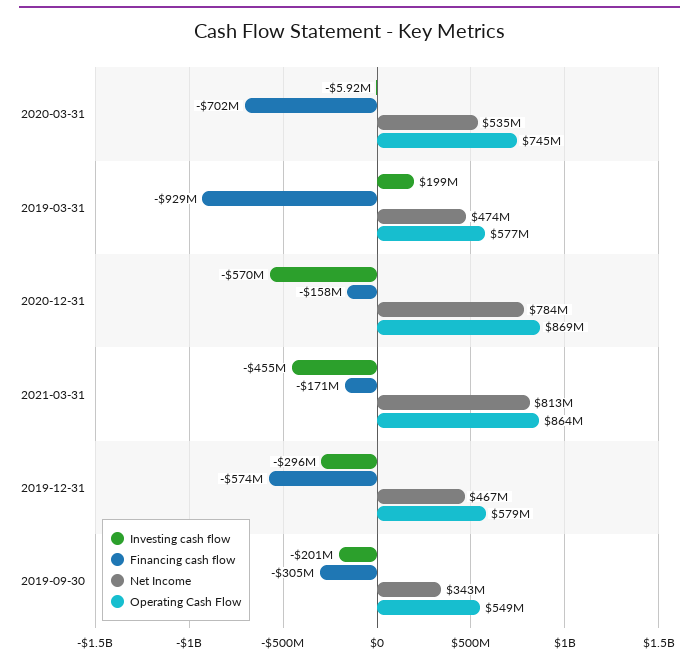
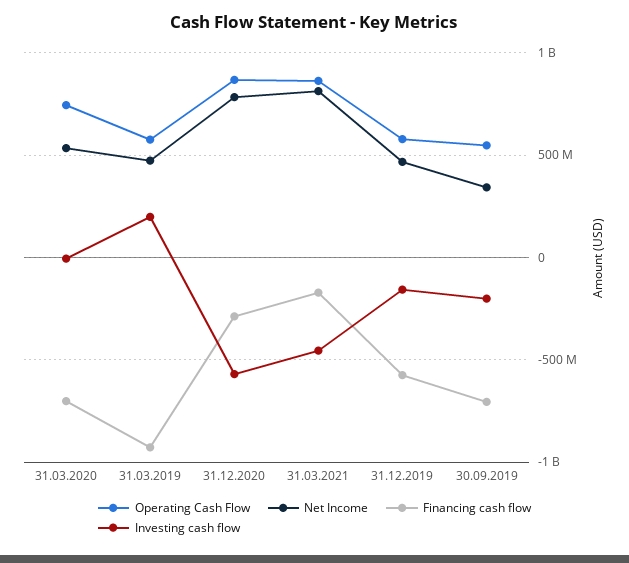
  {
    "Investing cash flow": {
      "2020-03-31": -5920000,
      "2019-03-31": 199000000,
      "2020-12-31": -570000000,
      "2021-03-31": -455000000,
-     "2019-12-31": -296000000,
+     "2019-12-31": -150000000,
      "2019-09-30": -201000000
    },
    "Financing cash flow": {
      "2020-03-31": -702000000,
      "2019-03-31": -929000000,
-     "2020-12-31": -158000000,
+     "2020-12-31": -300000000,
      "2021-03-31": -171000000,
      "2019-12-31": -574000000,
-     "2019-09-30": -305000000
+     "2019-09-30": -700000000
    },
    "Net Income": {
      "2020-03-31": 535000000,
      "2019-03-31": 474000000,
      "2020-12-31": 784000000,
      "2021-03-31": 813000000,
      "2019-12-31": 467000000,
      "2019-09-30": 343000000
    },
    "Operating Cash Flow": {
      "2020-03-31": 745000000,
      "2019-03-31": 577000000,
      "2020-12-31": 869000000,
      "2021-03-31": 864000000,
      "2019-12-31": 579000000,
      "2019-09-30": 549000000
    }
  }

